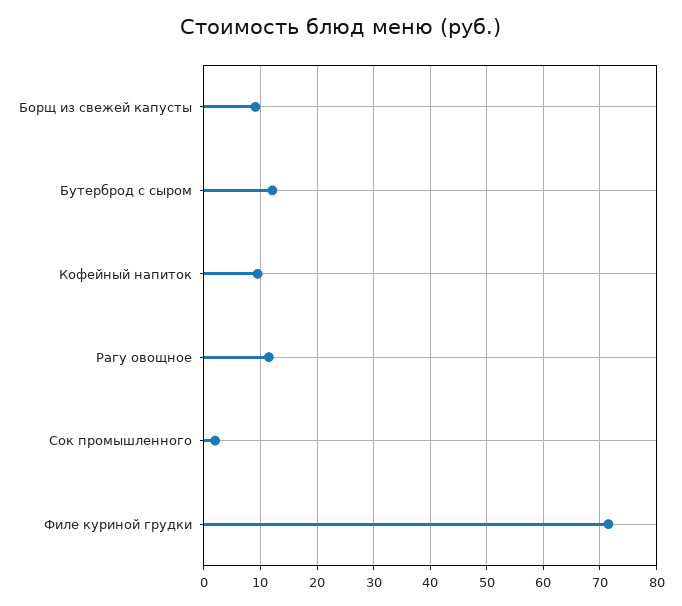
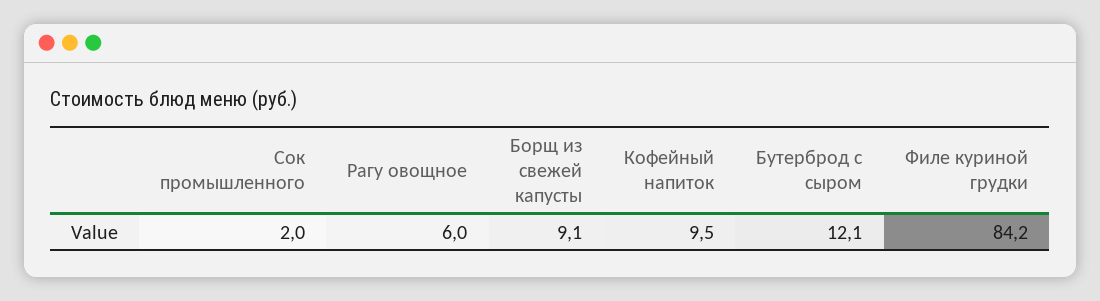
  {
    "Борщ из свежей капусты": 9.1,
    "Бутерброд с сыром": 12.1,
    "Кофейный напиток": 9.5,
-   "Рагу овощное": 12,
+   "Рагу овощное": 6,
    "Сок промышленного": 2,
-   "Филе куриной грудки": 72
+   "Филе куриной грудки": 84.2
  }

